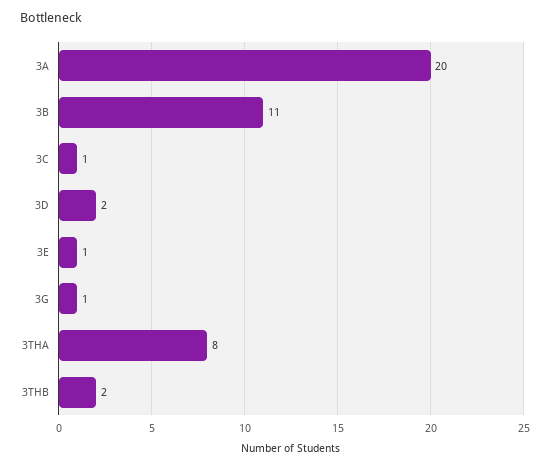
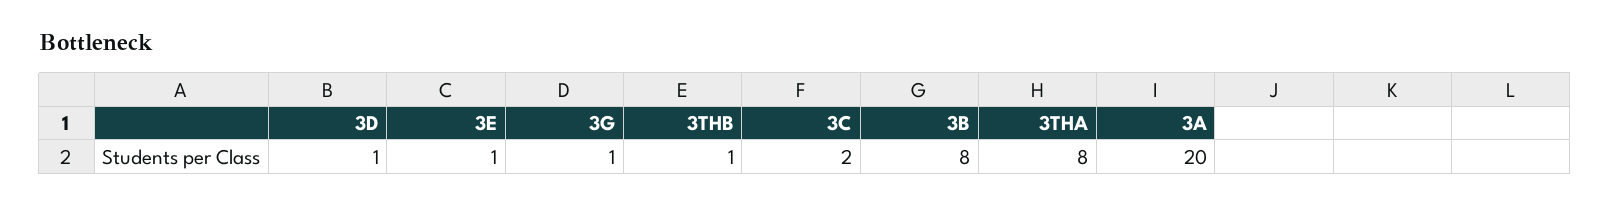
  {
    "3A": 20,
-   "3B": 11,
+   "3B": 8,
-   "3C": 1,
+   "3C": 2,
-   "3D": 2,
+   "3D": 1,
    "3E": 1,
    "3G": 1,
    "3THA": 8,
-   "3THB": 2
+   "3THB": 1
  }

